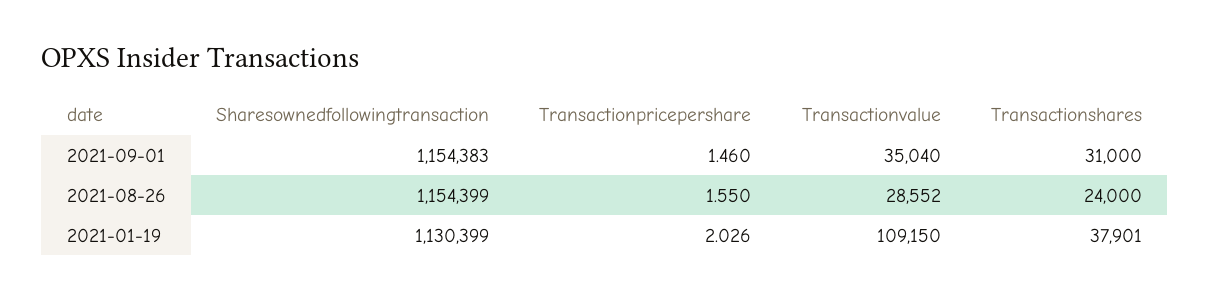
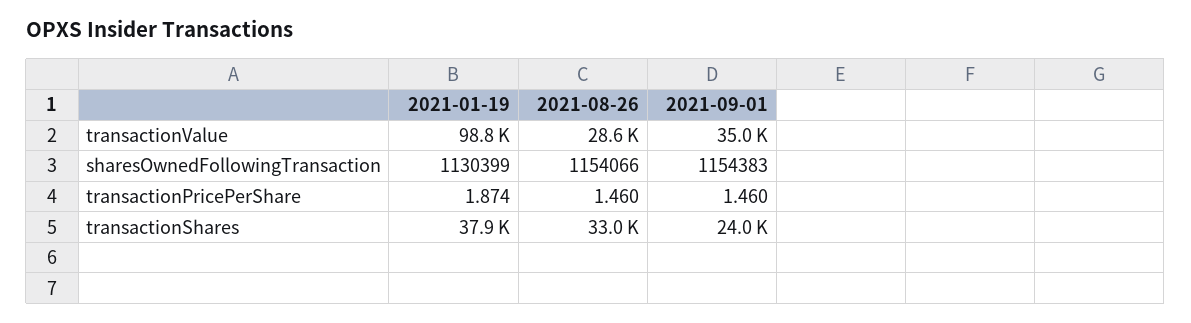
  {
    "Sharesownedfollowingtransaction": {
      "2021-09-01": 1154383,
-     "2021-08-26": 1154399,
+     "2021-08-26": 1154066,
      "2021-01-19": 1130399
    },
    "Transactionpricepershare": {
      "2021-09-01": 1.46,
-     "2021-08-26": 1.55,
+     "2021-08-26": 1.46,
-     "2021-01-19": 2.026
+     "2021-01-19": 1.874
    },
    "Transactionvalue": {
      "2021-09-01": 35040,
      "2021-08-26": 28552,
-     "2021-01-19": 109150
+     "2021-01-19": 98800
    },
    "Transactionshares": {
-     "2021-09-01": 31000,
+     "2021-09-01": 24000,
-     "2021-08-26": 24000,
+     "2021-08-26": 33000,
      "2021-01-19": 37901
    }
  }

